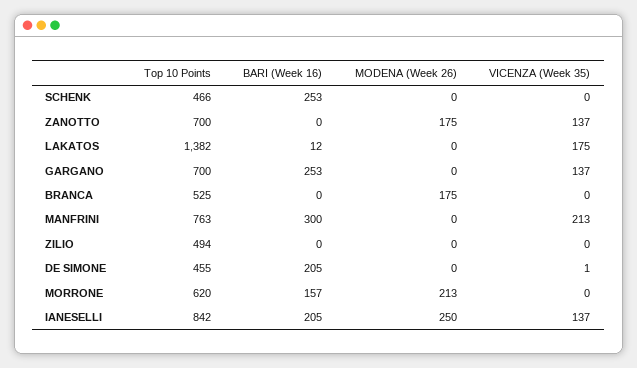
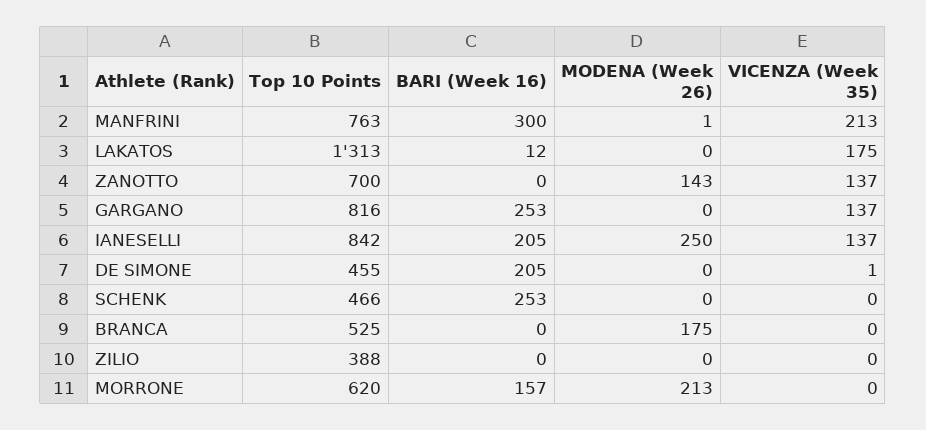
  {
    "Top 10 Points": {
      "SCHENK": 466,
      "ZANOTTO": 700,
-     "LAKATOS": 1382,
+     "LAKATOS": 1313,
-     "GARGANO": 700,
+     "GARGANO": 816,
      "BRANCA": 525,
      "MANFRINI": 763,
-     "ZILIO": 494,
+     "ZILIO": 388,
      "DE SIMONE": 455,
      "MORRONE": 620,
      "IANESELLI": 842
    },
    "BARI (Week 16)": {
      "SCHENK": 253,
      "ZANOTTO": 0,
      "LAKATOS": 12,
      "GARGANO": 253,
      "BRANCA": 0,
      "MANFRINI": 300,
      "ZILIO": 0,
      "DE SIMONE": 205,
      "MORRONE": 157,
      "IANESELLI": 205
    },
    "MODENA (Week 26)": {
      "SCHENK": 0,
-     "ZANOTTO": 175,
+     "ZANOTTO": 143,
      "LAKATOS": 0,
      "GARGANO": 0,
      "BRANCA": 175,
-     "MANFRINI": 0,
+     "MANFRINI": 1,
      "ZILIO": 0,
      "DE SIMONE": 0,
      "MORRONE": 213,
      "IANESELLI": 250
    },
    "VICENZA (Week 35)": {
      "SCHENK": 0,
      "ZANOTTO": 137,
      "LAKATOS": 175,
      "GARGANO": 137,
      "BRANCA": 0,
      "MANFRINI": 213,
      "ZILIO": 0,
      "DE SIMONE": 1,
      "MORRONE": 0,
      "IANESELLI": 137
    }
  }

